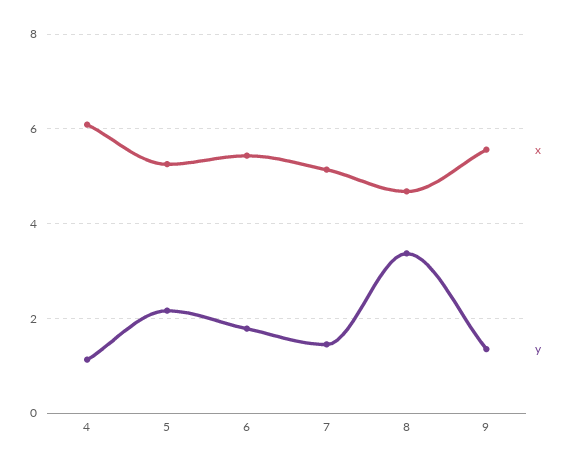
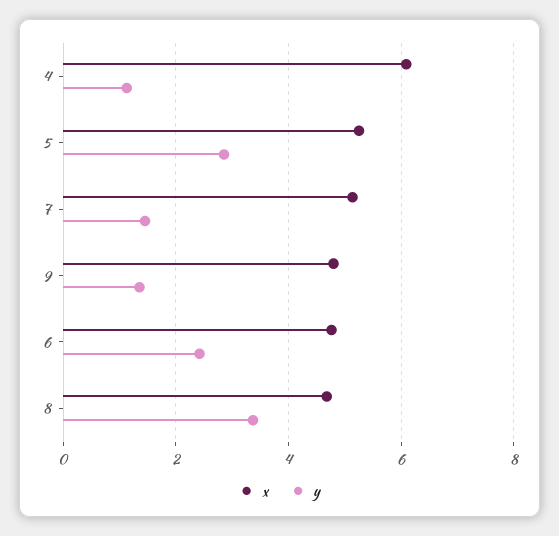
  {
    "x": {
      "4": 6,
      "5": 5.2,
-     "6": 5.4,
+     "6": 4.8,
      "7": 5.2,
      "8": 4.6,
-     "9": 5.6
+     "9": 4.8
    },
    "y": {
      "4": 1.2,
-     "5": 2.2,
+     "5": 2.8,
-     "6": 1.8,
+     "6": 2.4,
      "7": 1.4,
      "8": 3.4,
      "9": 1.4
    }
  }

